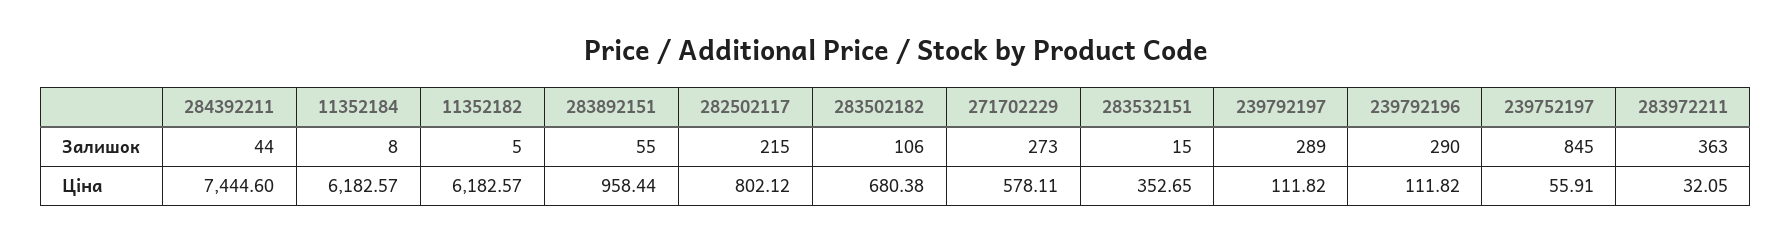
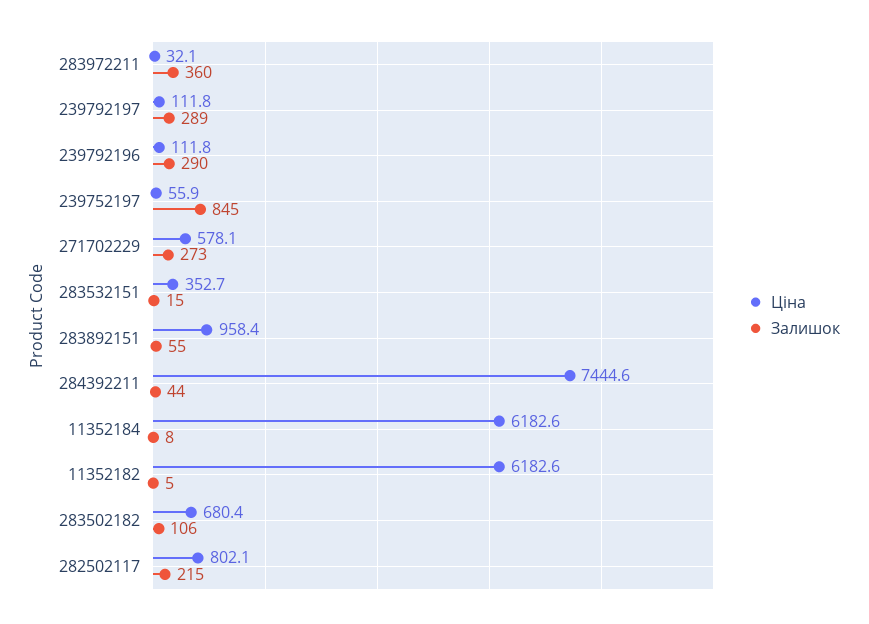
  {
    "Залишок": {
      "284392211": 44,
      "11352184": 8,
      "11352182": 5,
      "283892151": 55,
      "282502117": 215,
      "283502182": 106,
      "271702229": 273,
      "283532151": 15,
      "239792197": 289,
      "239792196": 290,
      "239752197": 845,
-     "283972211": 363
+     "283972211": 360
    },
    "Ціна": {
      "284392211": 7444.6,
      "11352184": 6182.57,
      "11352182": 6182.57,
      "283892151": 958.44,
      "282502117": 802.12,
      "283502182": 680.38,
      "271702229": 578.11,
      "283532151": 352.65,
      "239792197": 111.82,
      "239792196": 111.82,
      "239752197": 55.91,
      "283972211": 32.05
    }
  }

